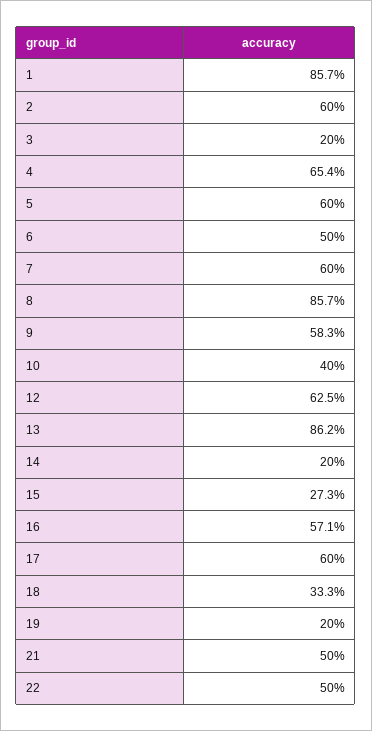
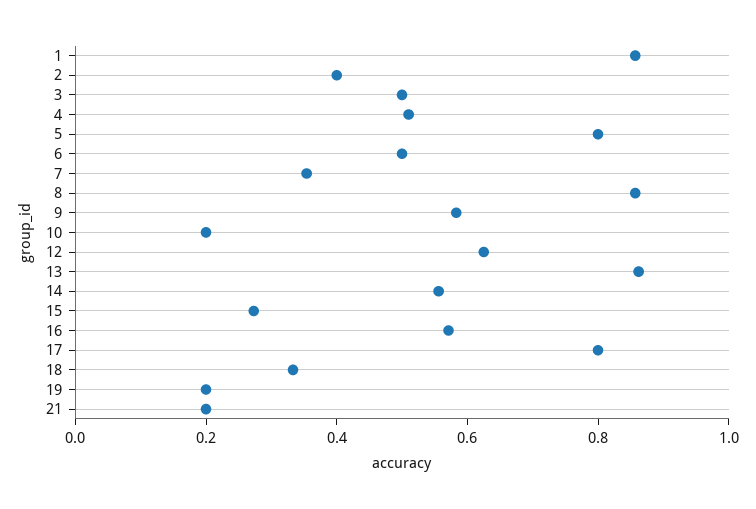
  {
    "1": 0.857,
-   "2": 0.6,
+   "2": 0.4,
-   "3": 0.2,
+   "3": 0.5,
-   "4": 0.654,
+   "4": 0.5,
-   "5": 0.6,
+   "5": 0.8,
    "6": 0.5,
-   "7": 0.6,
+   "7": 0.35,
    "8": 0.857,
    "9": 0.583,
-   "10": 0.4,
+   "10": 0.2,
    "12": 0.625,
    "13": 0.862,
-   "14": 0.2,
+   "14": 0.55,
    "15": 0.273,
    "16": 0.571,
-   "17": 0.6,
+   "17": 0.8,
    "18": 0.333,
    "19": 0.2,
-   "21": 0.5,
+   "21": 0.2
-   "22": 0.5
  }

